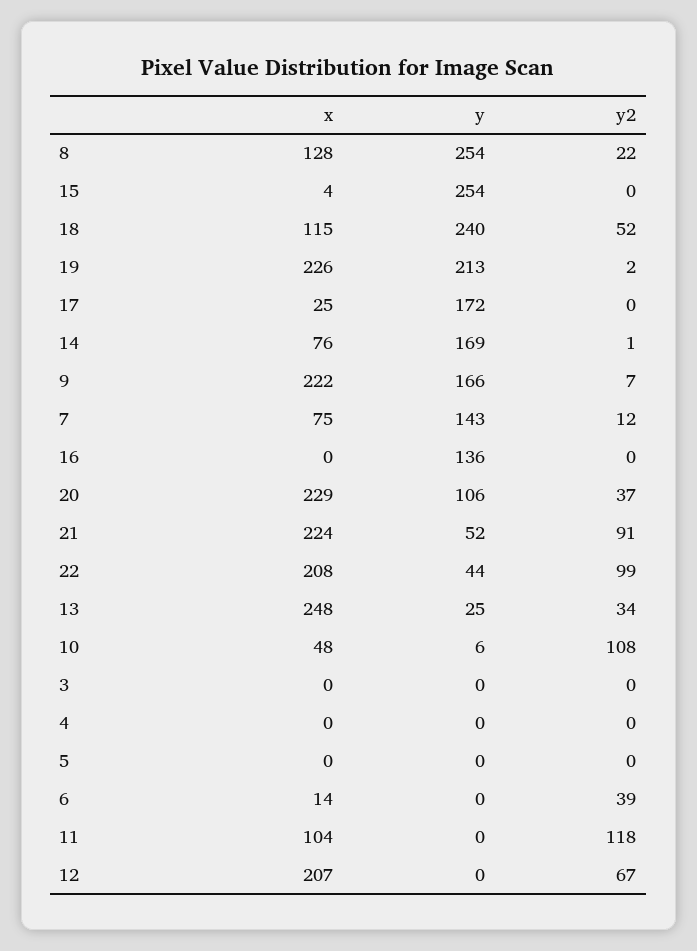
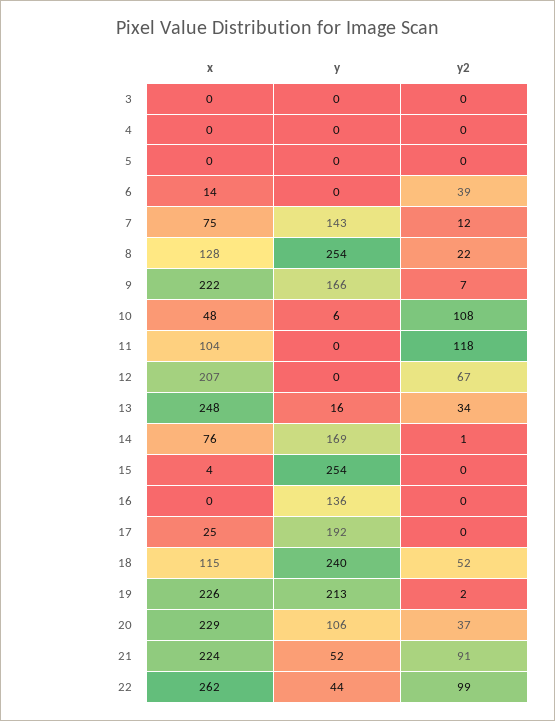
  {
    "x": {
      "8": 128,
      "15": 4,
      "18": 115,
      "19": 226,
      "17": 25,
      "14": 76,
      "9": 222,
      "7": 75,
      "16": 0,
      "20": 229,
      "21": 224,
-     "22": 208,
+     "22": 262,
      "13": 248,
      "10": 48,
      "3": 0,
      "4": 0,
      "5": 0,
      "6": 14,
      "11": 104,
      "12": 207
    },
    "y": {
      "8": 254,
      "15": 254,
      "18": 240,
      "19": 213,
-     "17": 172,
+     "17": 192,
      "14": 169,
      "9": 166,
      "7": 143,
      "16": 136,
      "20": 106,
      "21": 52,
      "22": 44,
-     "13": 25,
+     "13": 16,
      "10": 6,
      "3": 0,
      "4": 0,
      "5": 0,
      "6": 0,
      "11": 0,
      "12": 0
    },
    "y2": {
      "8": 22,
      "15": 0,
      "18": 52,
      "19": 2,
      "17": 0,
      "14": 1,
      "9": 7,
      "7": 12,
      "16": 0,
      "20": 37,
      "21": 91,
      "22": 99,
      "13": 34,
      "10": 108,
      "3": 0,
      "4": 0,
      "5": 0,
      "6": 39,
      "11": 118,
      "12": 67
    }
  }

